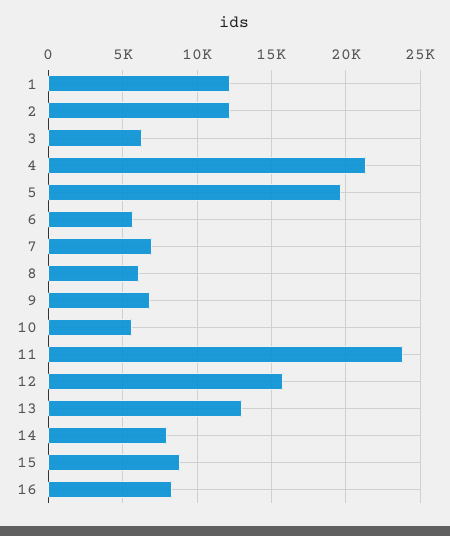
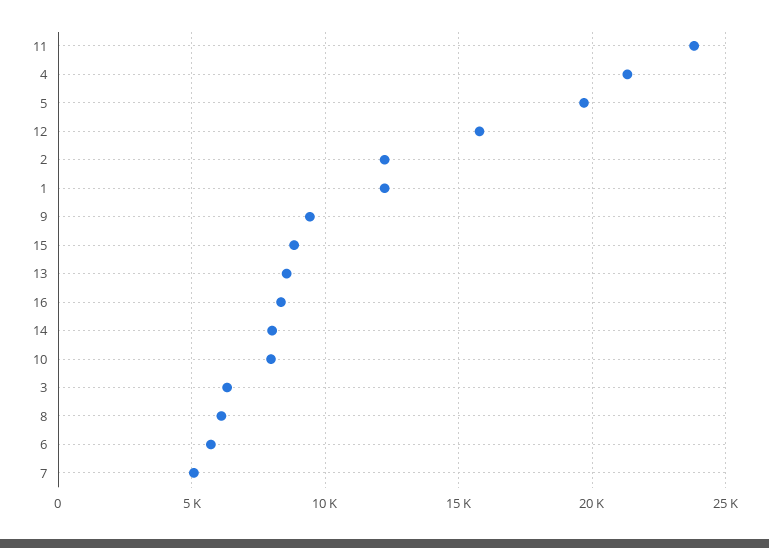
  {
    "1": 12000,
    "2": 12000,
    "3": 6500,
    "4": 21500,
    "5": 19500,
    "6": 5500,
-   "7": 7000,
+   "7": 5000,
    "8": 6000,
-   "9": 7000,
+   "9": 9500,
-   "10": 5500,
+   "10": 8000,
    "11": 24000,
    "12": 16000,
-   "13": 13000,
+   "13": 8500,
    "14": 8000,
    "15": 9000,
    "16": 8500
  }

